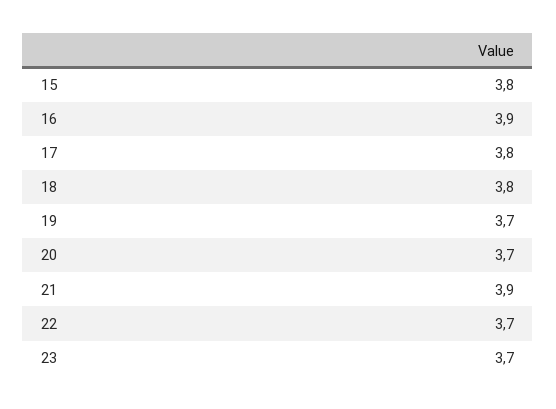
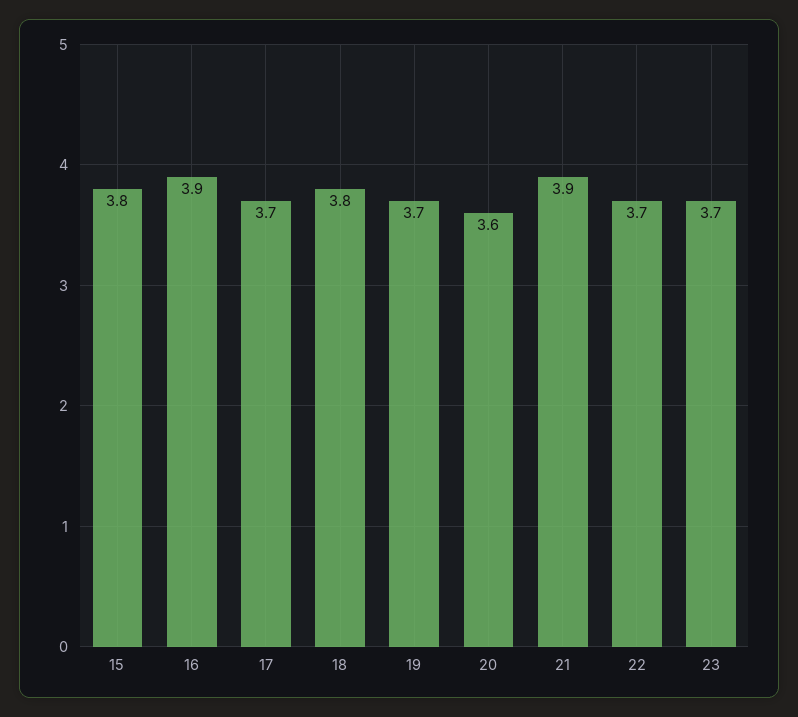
  {
    "15": 3.8,
    "16": 3.9,
-   "17": 3.8,
+   "17": 3.7,
    "18": 3.8,
    "19": 3.7,
-   "20": 3.7,
+   "20": 3.6,
    "21": 3.9,
    "22": 3.7,
    "23": 3.7
  }

